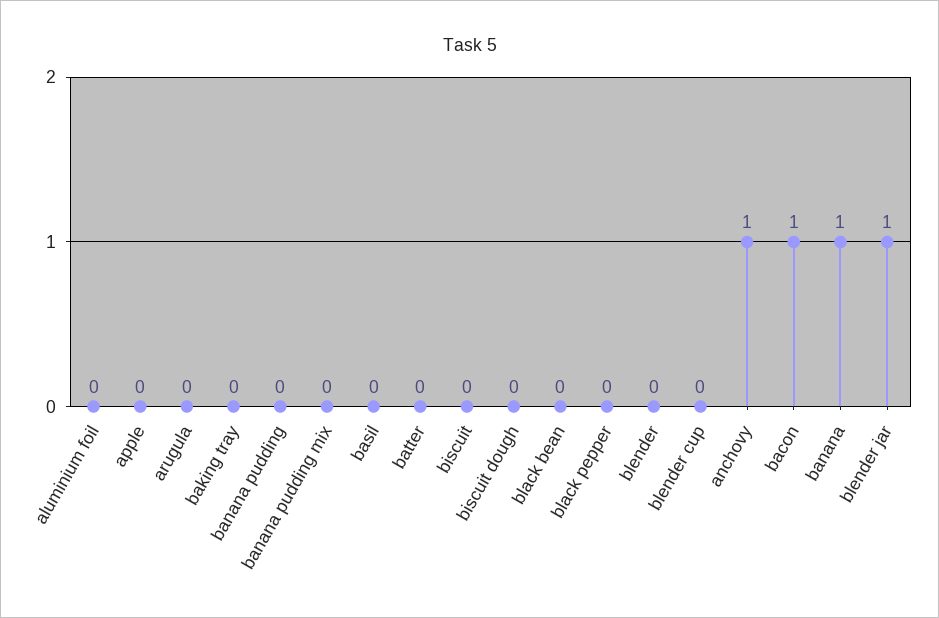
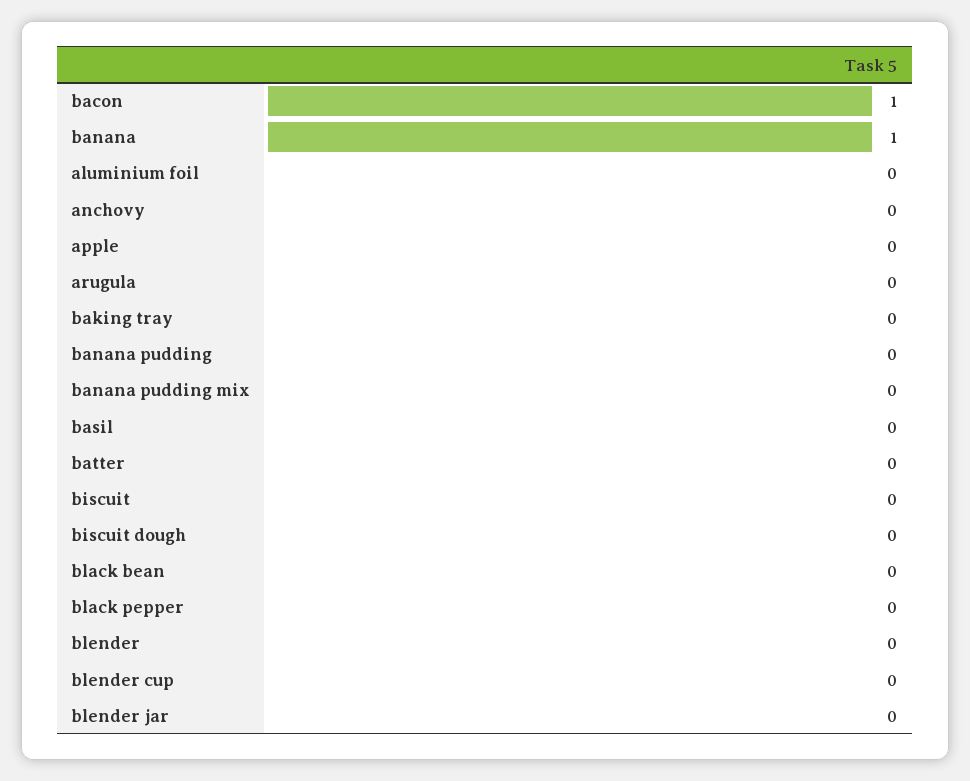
  {
    "aluminium foil": 0,
    "apple": 0,
    "arugula": 0,
    "baking tray": 0,
    "banana pudding": 0,
    "banana pudding mix": 0,
    "basil": 0,
    "batter": 0,
    "biscuit": 0,
    "biscuit dough": 0,
    "black bean": 0,
    "black pepper": 0,
    "blender": 0,
    "blender cup": 0,
-   "anchovy": 1,
+   "anchovy": 0,
    "bacon": 1,
    "banana": 1,
-   "blender jar": 1
+   "blender jar": 0
  }

